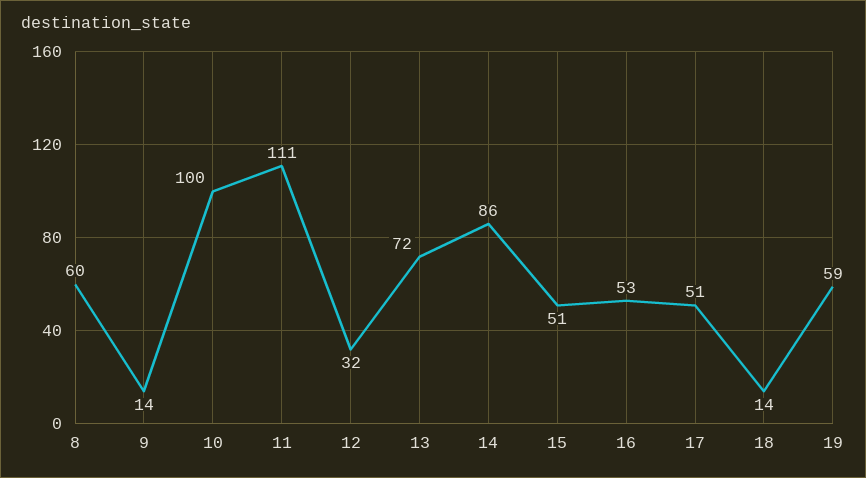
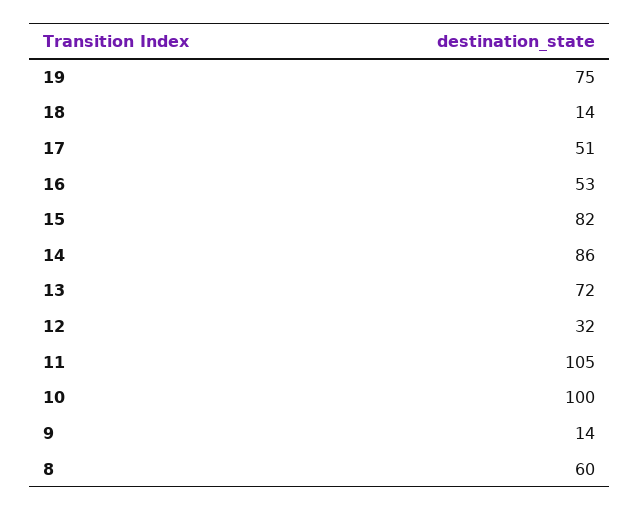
  {
    "8": 60,
    "9": 14,
    "10": 100,
-   "11": 111,
+   "11": 105,
    "12": 32,
    "13": 72,
    "14": 86,
-   "15": 51,
+   "15": 82,
    "16": 53,
    "17": 51,
    "18": 14,
-   "19": 59
+   "19": 75
  }

